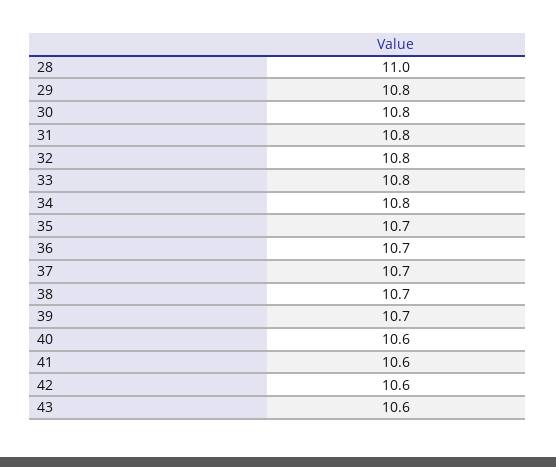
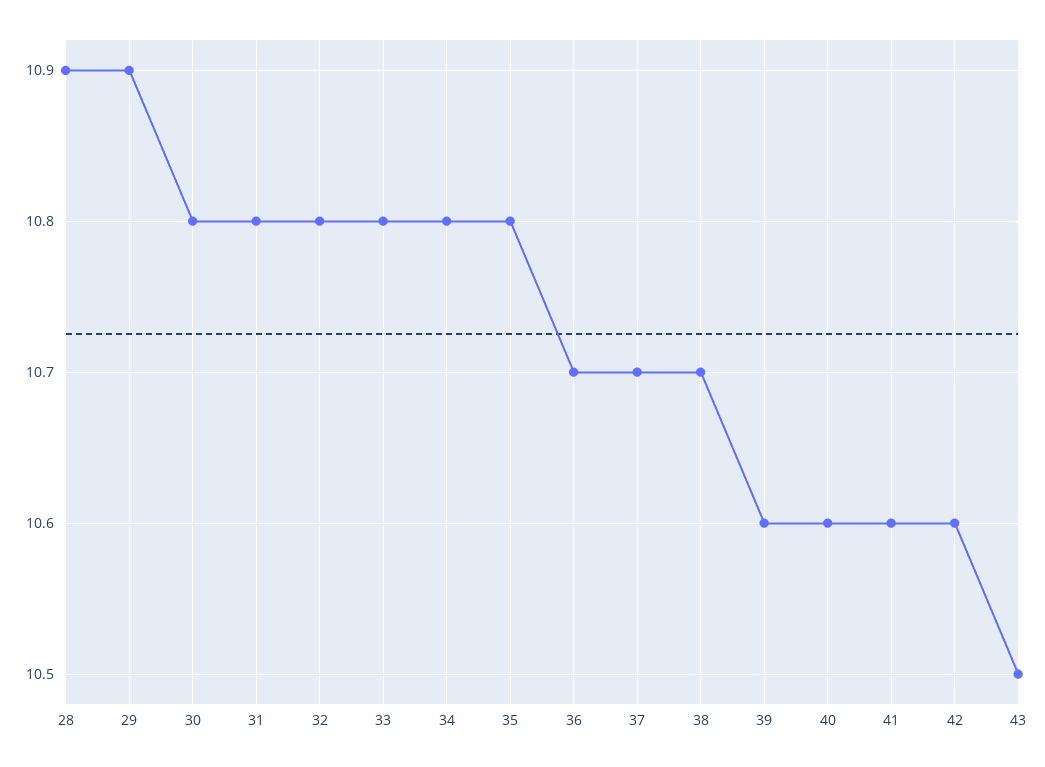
  {
-   "28": 11,
+   "28": 10.9,
-   "29": 10.8,
+   "29": 10.9,
    "30": 10.8,
    "31": 10.8,
    "32": 10.8,
    "33": 10.8,
    "34": 10.8,
-   "35": 10.7,
+   "35": 10.8,
    "36": 10.7,
    "37": 10.7,
    "38": 10.7,
-   "39": 10.7,
+   "39": 10.6,
    "40": 10.6,
    "41": 10.6,
    "42": 10.6,
-   "43": 10.6
+   "43": 10.5
  }

